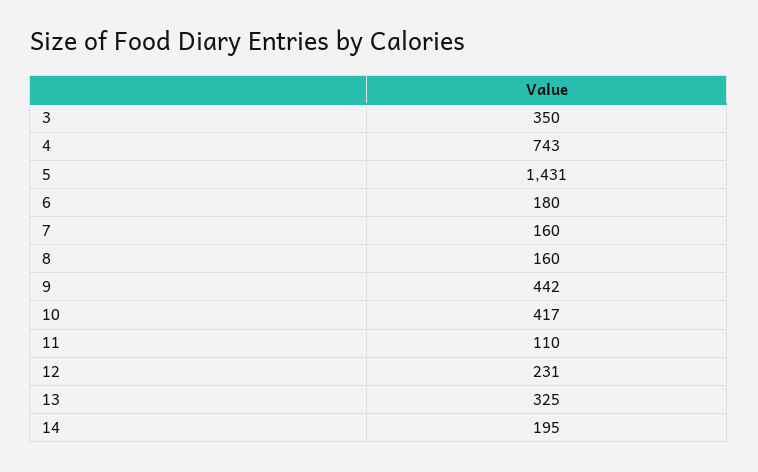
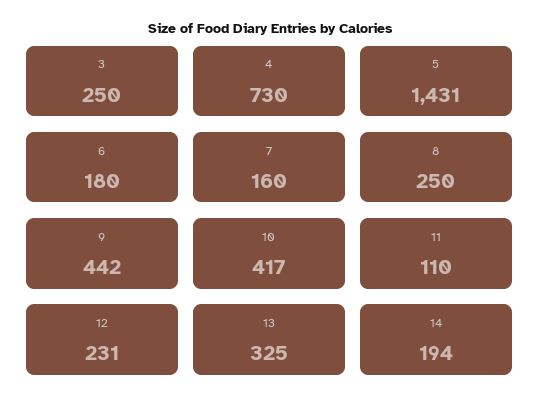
  {
-   "3": 350,
+   "3": 250,
-   "4": 743,
+   "4": 730,
    "5": 1431,
    "6": 180,
    "7": 160,
-   "8": 160,
+   "8": 250,
    "9": 442,
    "10": 417,
    "11": 110,
    "12": 231,
    "13": 325,
-   "14": 195
+   "14": 194
  }

